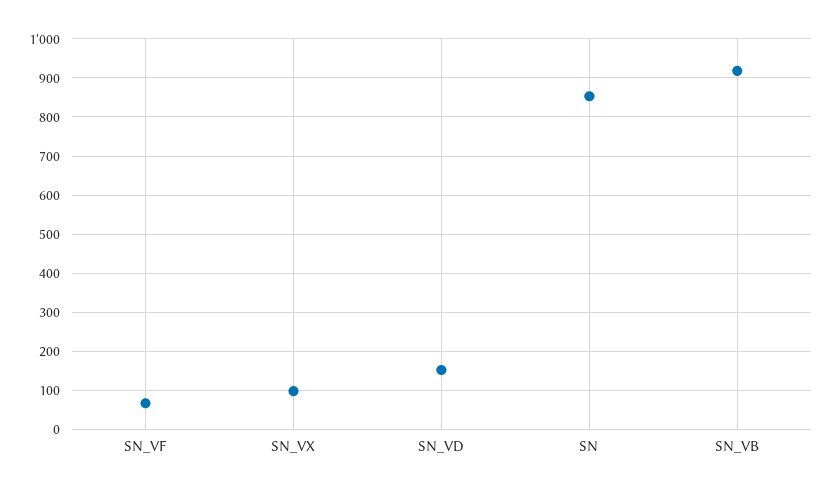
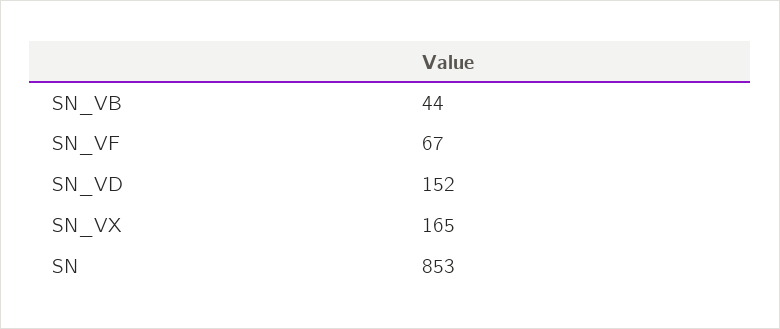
  {
    "SN_VF": 67,
-   "SN_VX": 100,
+   "SN_VX": 165,
    "SN_VD": 152,
    "SN": 853,
-   "SN_VB": 920
+   "SN_VB": 44
  }

